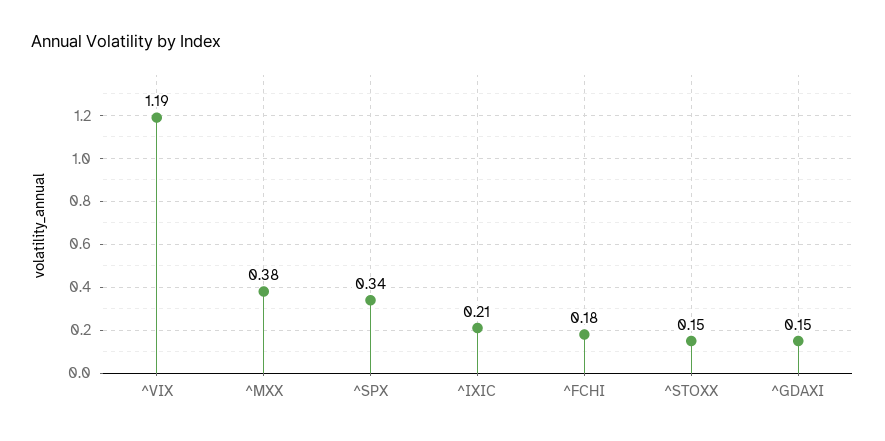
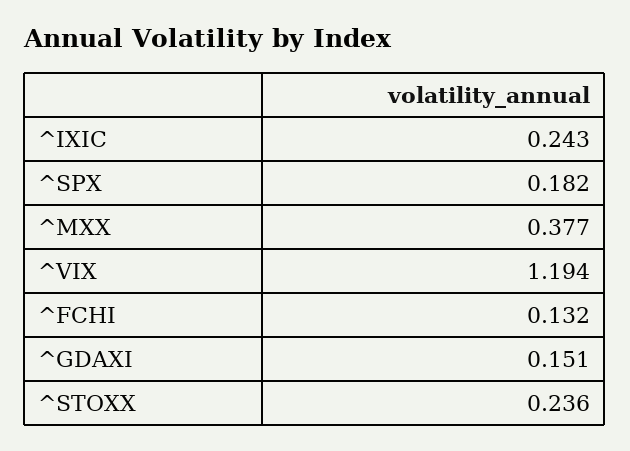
  {
    "^VIX": 1.194,
    "^MXX": 0.377,
-   "^SPX": 0.34,
+   "^SPX": 0.182,
-   "^IXIC": 0.21,
+   "^IXIC": 0.243,
-   "^FCHI": 0.18,
+   "^FCHI": 0.132,
-   "^STOXX": 0.15,
+   "^STOXX": 0.236,
    "^GDAXI": 0.151
  }

